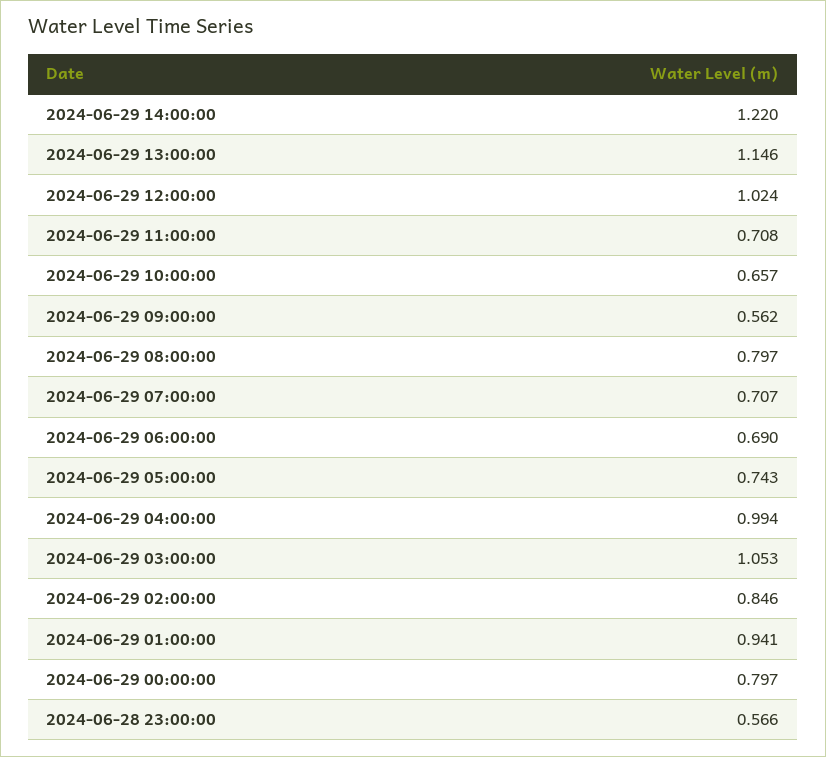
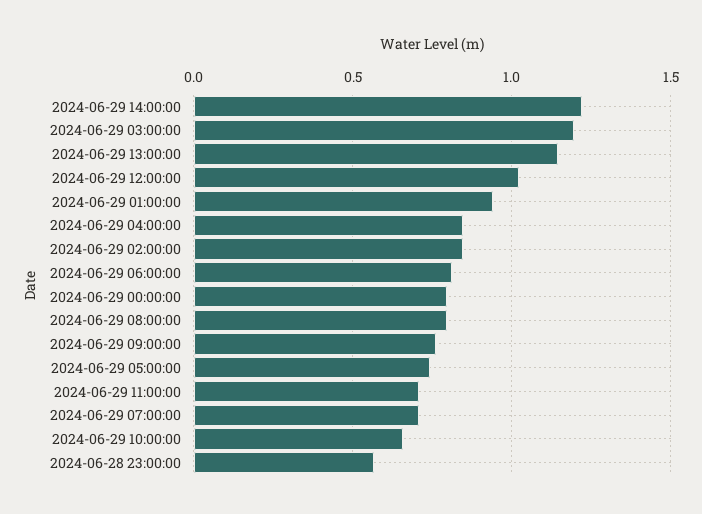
  {
    "2024-06-29 14:00:00": 1.22,
    "2024-06-29 13:00:00": 1.146,
    "2024-06-29 12:00:00": 1.024,
    "2024-06-29 11:00:00": 0.708,
    "2024-06-29 10:00:00": 0.657,
-   "2024-06-29 09:00:00": 0.562,
+   "2024-06-29 09:00:00": 0.75,
    "2024-06-29 08:00:00": 0.797,
    "2024-06-29 07:00:00": 0.707,
-   "2024-06-29 06:00:00": 0.69,
+   "2024-06-29 06:00:00": 0.8,
    "2024-06-29 05:00:00": 0.743,
-   "2024-06-29 04:00:00": 0.994,
+   "2024-06-29 04:00:00": 0.85,
-   "2024-06-29 03:00:00": 1.053,
+   "2024-06-29 03:00:00": 1.2,
    "2024-06-29 02:00:00": 0.846,
    "2024-06-29 01:00:00": 0.941,
    "2024-06-29 00:00:00": 0.797,
    "2024-06-28 23:00:00": 0.566
  }

